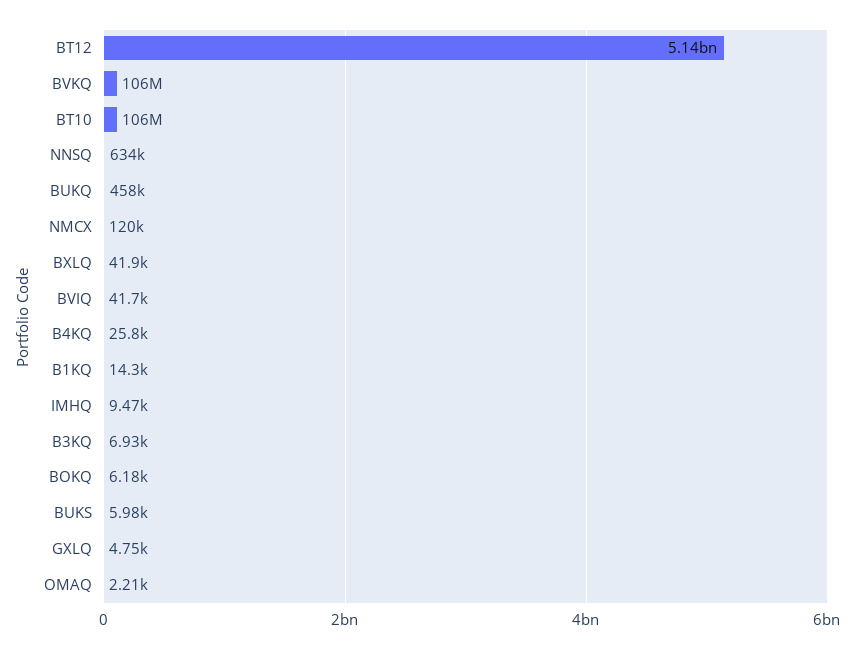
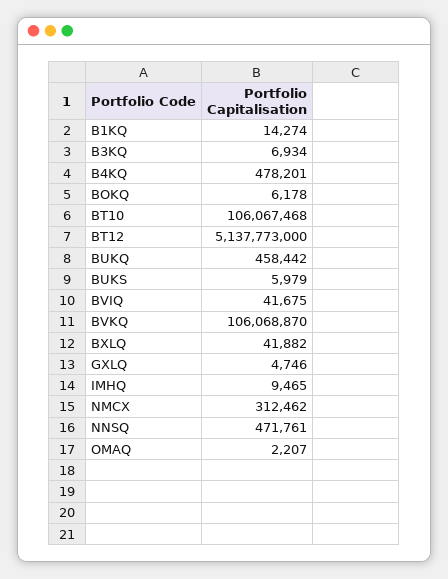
  {
    "BT12": 5137773000,
    "BVKQ": 106068870,
    "BT10": 106067468,
-   "NNSQ": 634000,
+   "NNSQ": 471761,
    "BUKQ": 458442,
-   "NMCX": 120000,
+   "NMCX": 312462,
    "BXLQ": 41882,
    "BVIQ": 41675,
-   "B4KQ": 25800,
+   "B4KQ": 478201,
    "B1KQ": 14274,
    "IMHQ": 9465,
    "B3KQ": 6934,
    "BOKQ": 6178,
    "BUKS": 5979,
    "GXLQ": 4746,
    "OMAQ": 2207
  }

